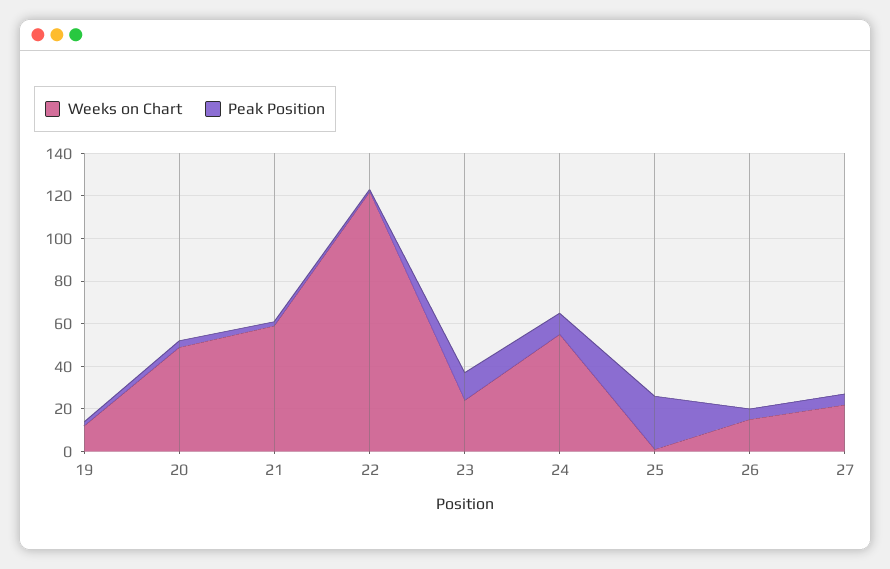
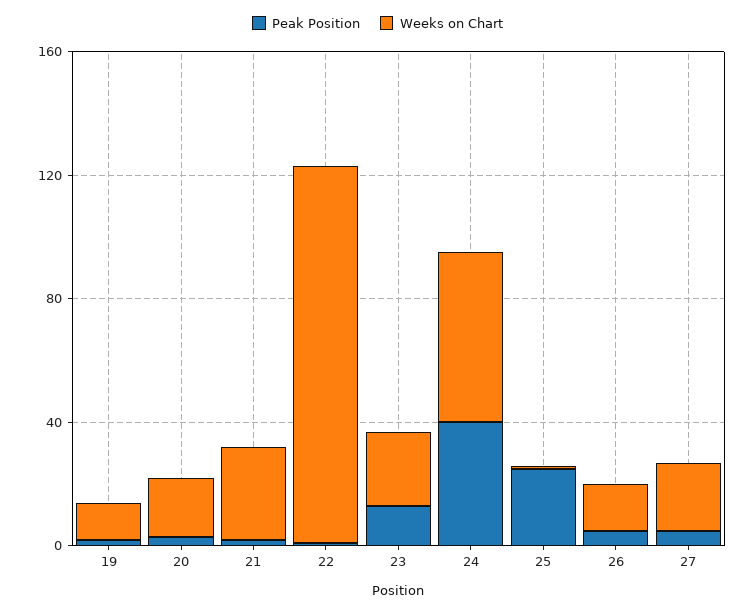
  {
    "Weeks on Chart": {
      "19": 10,
-     "20": 50,
+     "20": 20,
-     "21": 60,
+     "21": 30,
      "22": 120,
      "23": 25,
      "24": 55,
      "25": 0,
      "26": 15,
      "27": 20
    },
    "Peak Position": {
      "19": 0,
      "20": 5,
      "21": 0,
      "22": 0,
      "23": 15,
-     "24": 10,
+     "24": 40,
      "25": 25,
      "26": 5,
      "27": 5
    }
  }

